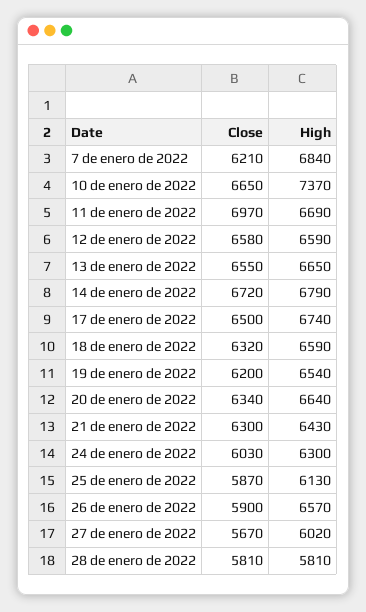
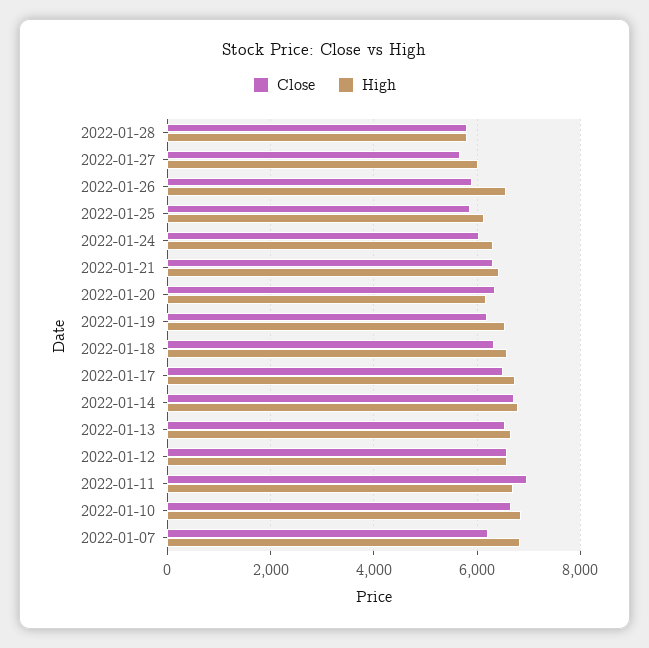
  {
    "Close": {
      "7 de enero de 2022": 6210,
      "10 de enero de 2022": 6650,
      "11 de enero de 2022": 6970,
      "12 de enero de 2022": 6580,
      "13 de enero de 2022": 6550,
      "14 de enero de 2022": 6720,
      "17 de enero de 2022": 6500,
      "18 de enero de 2022": 6320,
      "19 de enero de 2022": 6200,
      "20 de enero de 2022": 6340,
      "21 de enero de 2022": 6300,
      "24 de enero de 2022": 6030,
      "25 de enero de 2022": 5870,
      "26 de enero de 2022": 5900,
      "27 de enero de 2022": 5670,
      "28 de enero de 2022": 5810
    },
    "High": {
      "7 de enero de 2022": 6840,
-     "10 de enero de 2022": 7370,
+     "10 de enero de 2022": 6800,
      "11 de enero de 2022": 6690,
      "12 de enero de 2022": 6590,
      "13 de enero de 2022": 6650,
      "14 de enero de 2022": 6790,
      "17 de enero de 2022": 6740,
      "18 de enero de 2022": 6590,
      "19 de enero de 2022": 6540,
-     "20 de enero de 2022": 6640,
+     "20 de enero de 2022": 6200,
      "21 de enero de 2022": 6430,
      "24 de enero de 2022": 6300,
      "25 de enero de 2022": 6130,
      "26 de enero de 2022": 6570,
      "27 de enero de 2022": 6020,
      "28 de enero de 2022": 5810
    }
  }

